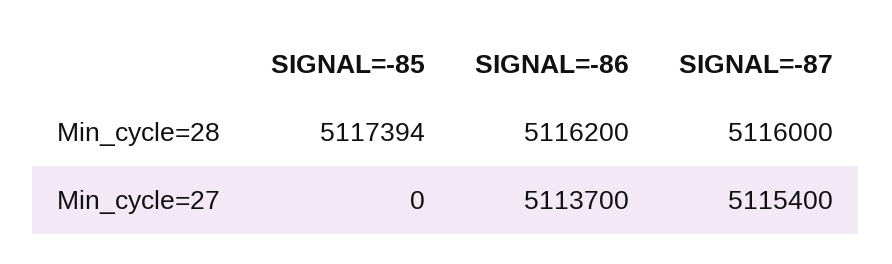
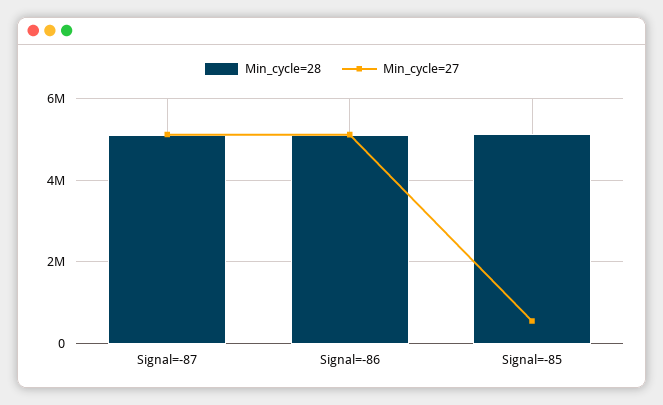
  {
    "Min_cycle=28": {
      "SIGNAL=-85": 5117394,
      "SIGNAL=-86": 5116200,
      "SIGNAL=-87": 5116000
    },
    "Min_cycle=27": {
-     "SIGNAL=-85": 0,
+     "SIGNAL=-85": 600000,
      "SIGNAL=-86": 5113700,
      "SIGNAL=-87": 5115400
    }
  }

